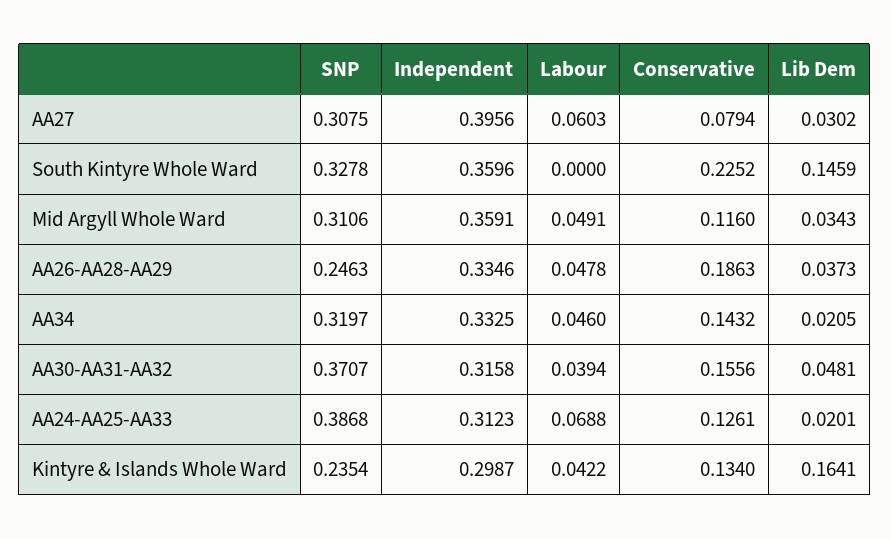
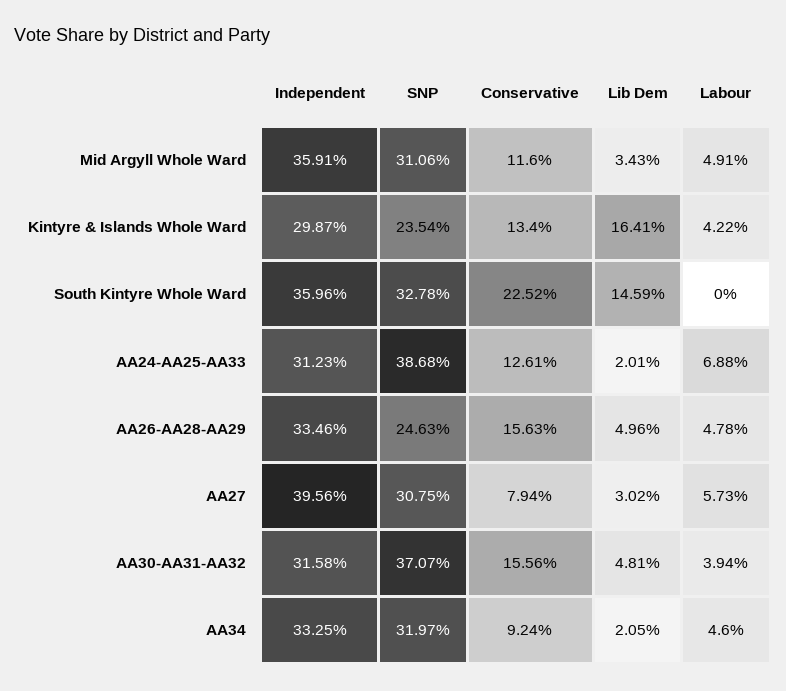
  {
    "SNP": {
      "AA27": 0.3075,
      "South Kintyre Whole Ward": 0.3278,
      "Mid Argyll Whole Ward": 0.3106,
      "AA26-AA28-AA29": 0.2463,
      "AA34": 0.3197,
      "AA30-AA31-AA32": 0.3707,
      "AA24-AA25-AA33": 0.3868,
      "Kintyre & Islands Whole Ward": 0.2354
    },
    "Independent": {
      "AA27": 0.3956,
      "South Kintyre Whole Ward": 0.3596,
      "Mid Argyll Whole Ward": 0.3591,
      "AA26-AA28-AA29": 0.3346,
      "AA34": 0.3325,
      "AA30-AA31-AA32": 0.3158,
      "AA24-AA25-AA33": 0.3123,
      "Kintyre & Islands Whole Ward": 0.2987
    },
    "Labour": {
-     "AA27": 0.0603,
+     "AA27": 0.0573,
      "South Kintyre Whole Ward": 0,
      "Mid Argyll Whole Ward": 0.0491,
      "AA26-AA28-AA29": 0.0478,
      "AA34": 0.046,
      "AA30-AA31-AA32": 0.0394,
      "AA24-AA25-AA33": 0.0688,
      "Kintyre & Islands Whole Ward": 0.0422
    },
    "Conservative": {
      "AA27": 0.0794,
      "South Kintyre Whole Ward": 0.2252,
      "Mid Argyll Whole Ward": 0.116,
-     "AA26-AA28-AA29": 0.1863,
+     "AA26-AA28-AA29": 0.1563,
-     "AA34": 0.1432,
+     "AA34": 0.0924,
      "AA30-AA31-AA32": 0.1556,
      "AA24-AA25-AA33": 0.1261,
      "Kintyre & Islands Whole Ward": 0.134
    },
    "Lib Dem": {
      "AA27": 0.0302,
      "South Kintyre Whole Ward": 0.1459,
      "Mid Argyll Whole Ward": 0.0343,
-     "AA26-AA28-AA29": 0.0373,
+     "AA26-AA28-AA29": 0.0496,
      "AA34": 0.0205,
      "AA30-AA31-AA32": 0.0481,
      "AA24-AA25-AA33": 0.0201,
      "Kintyre & Islands Whole Ward": 0.1641
    }
  }

